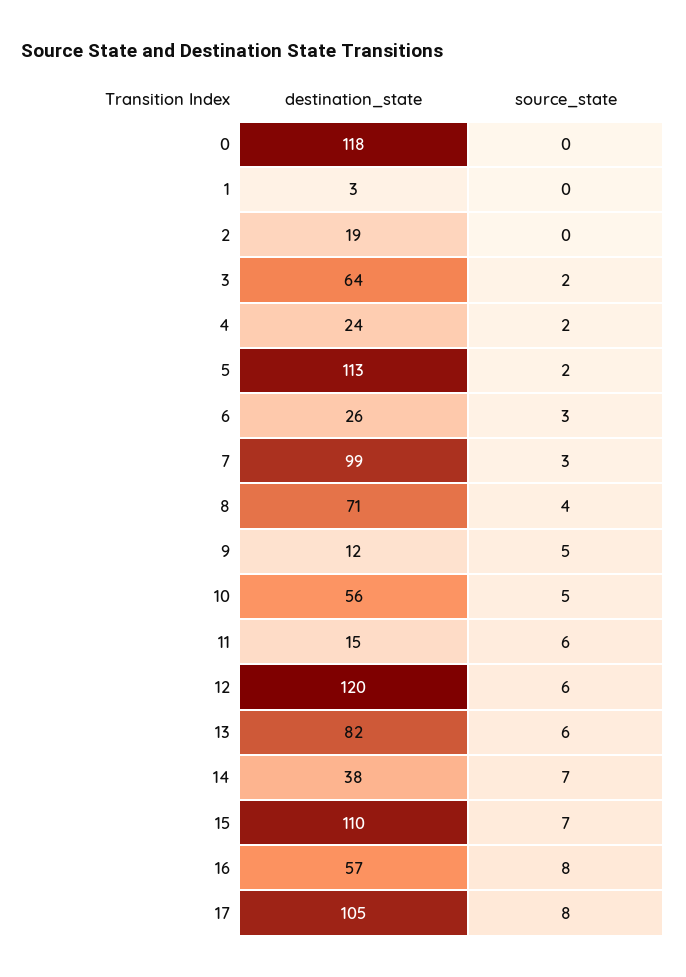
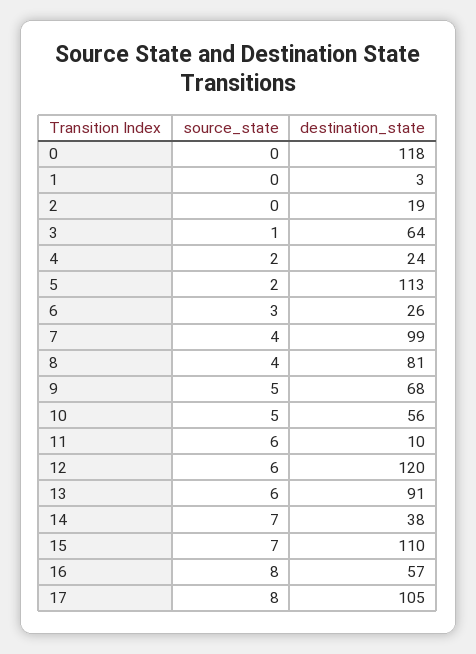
  {
    "destination_state": {
      "0": 118,
      "1": 3,
      "2": 19,
      "3": 64,
      "4": 24,
      "5": 113,
      "6": 26,
      "7": 99,
-     "8": 71,
+     "8": 81,
-     "9": 12,
+     "9": 68,
      "10": 56,
-     "11": 15,
+     "11": 10,
      "12": 120,
-     "13": 82,
+     "13": 91,
      "14": 38,
      "15": 110,
      "16": 57,
      "17": 105
    },
    "source_state": {
      "0": 0,
      "1": 0,
      "2": 0,
-     "3": 2,
+     "3": 1,
      "4": 2,
      "5": 2,
      "6": 3,
-     "7": 3,
+     "7": 4,
      "8": 4,
      "9": 5,
      "10": 5,
      "11": 6,
      "12": 6,
      "13": 6,
      "14": 7,
      "15": 7,
      "16": 8,
      "17": 8
    }
  }

